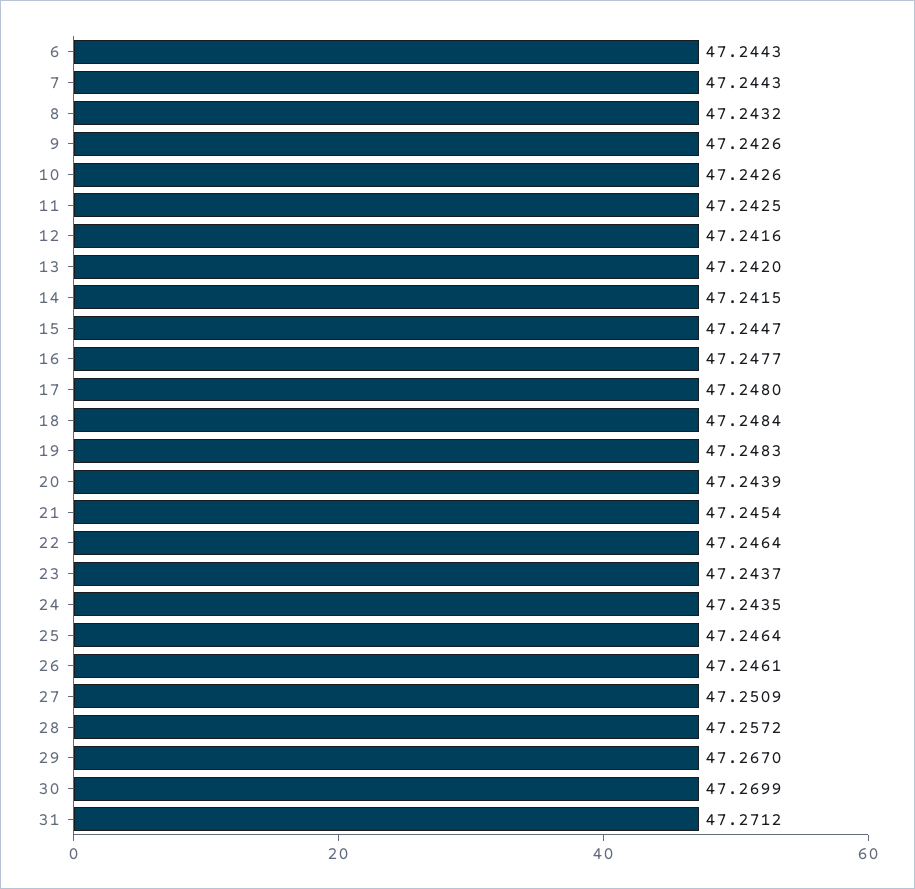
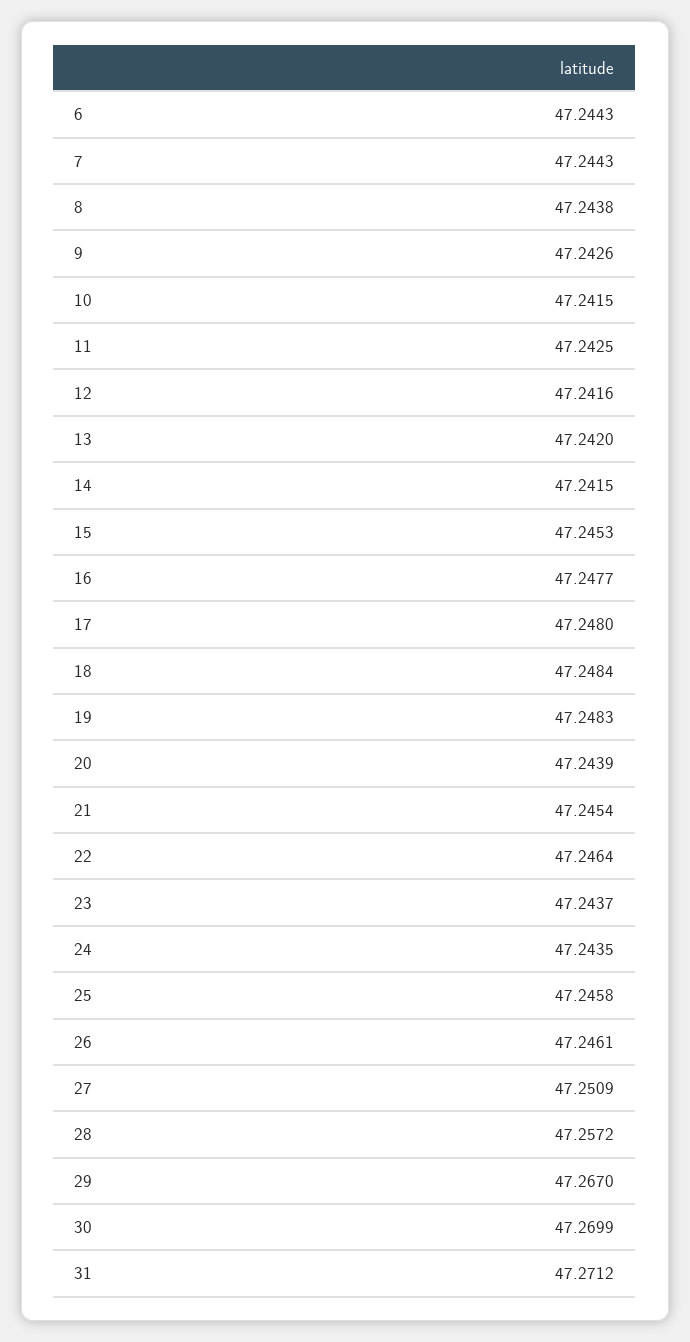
  {
    "6": 47.2443,
    "7": 47.2443,
-   "8": 47.2432,
+   "8": 47.2438,
    "9": 47.2426,
-   "10": 47.2426,
+   "10": 47.2415,
    "11": 47.2425,
    "12": 47.2416,
    "13": 47.242,
    "14": 47.2415,
-   "15": 47.2447,
+   "15": 47.2453,
    "16": 47.2477,
    "17": 47.248,
    "18": 47.2484,
    "19": 47.2483,
    "20": 47.2439,
    "21": 47.2454,
    "22": 47.2464,
    "23": 47.2437,
    "24": 47.2435,
-   "25": 47.2464,
+   "25": 47.2458,
    "26": 47.2461,
    "27": 47.2509,
    "28": 47.2572,
    "29": 47.267,
    "30": 47.2699,
    "31": 47.2712
  }

